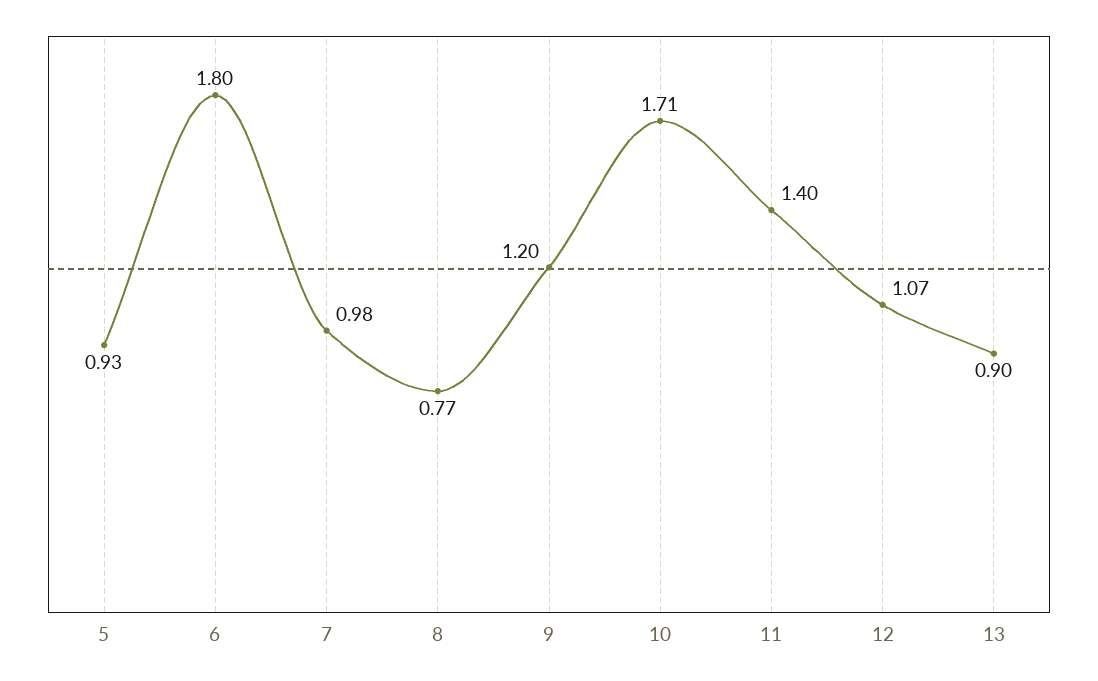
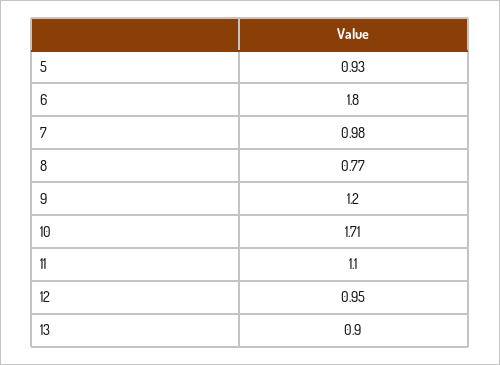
  {
    "5": 0.93,
    "6": 1.8,
    "7": 0.98,
    "8": 0.77,
    "9": 1.2,
    "10": 1.71,
-   "11": 1.4,
+   "11": 1.1,
-   "12": 1.07,
+   "12": 0.95,
    "13": 0.9
  }

